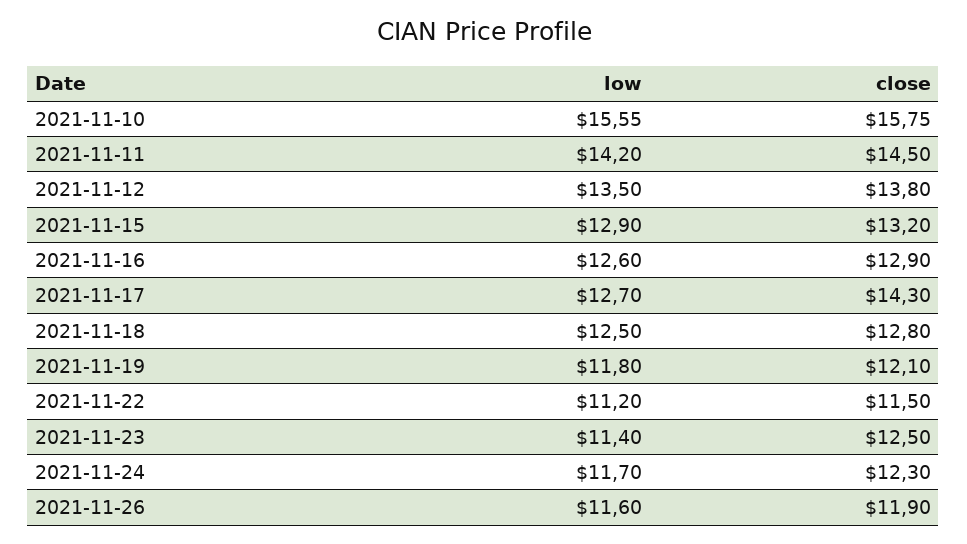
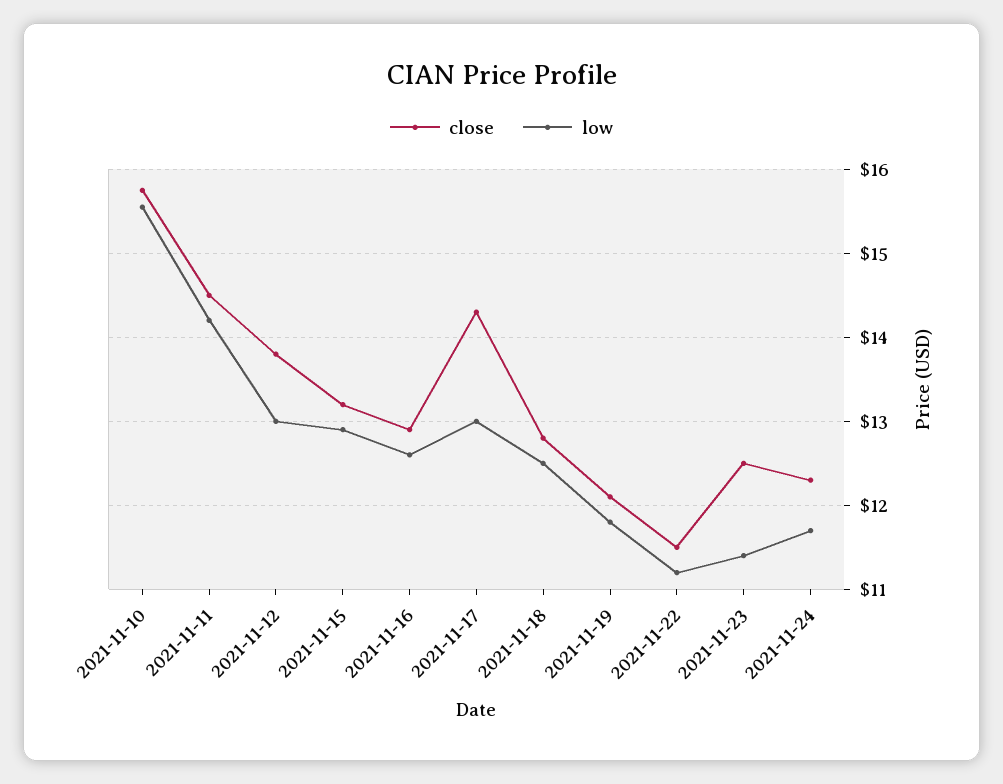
  {
    "low": {
      "2021-11-10": 15.55,
      "2021-11-11": 14.2,
-     "2021-11-12": 13.5,
+     "2021-11-12": 13,
      "2021-11-15": 12.9,
      "2021-11-16": 12.6,
-     "2021-11-17": 12.7,
+     "2021-11-17": 13,
      "2021-11-18": 12.5,
      "2021-11-19": 11.8,
      "2021-11-22": 11.2,
      "2021-11-23": 11.4,
-     "2021-11-24": 11.7,
+     "2021-11-24": 11.7
-     "2021-11-26": 11.6
    },
    "close": {
      "2021-11-10": 15.75,
      "2021-11-11": 14.5,
      "2021-11-12": 13.8,
      "2021-11-15": 13.2,
      "2021-11-16": 12.9,
      "2021-11-17": 14.3,
      "2021-11-18": 12.8,
      "2021-11-19": 12.1,
      "2021-11-22": 11.5,
      "2021-11-23": 12.5,
-     "2021-11-24": 12.3,
+     "2021-11-24": 12.3
-     "2021-11-26": 11.9
    }
  }

